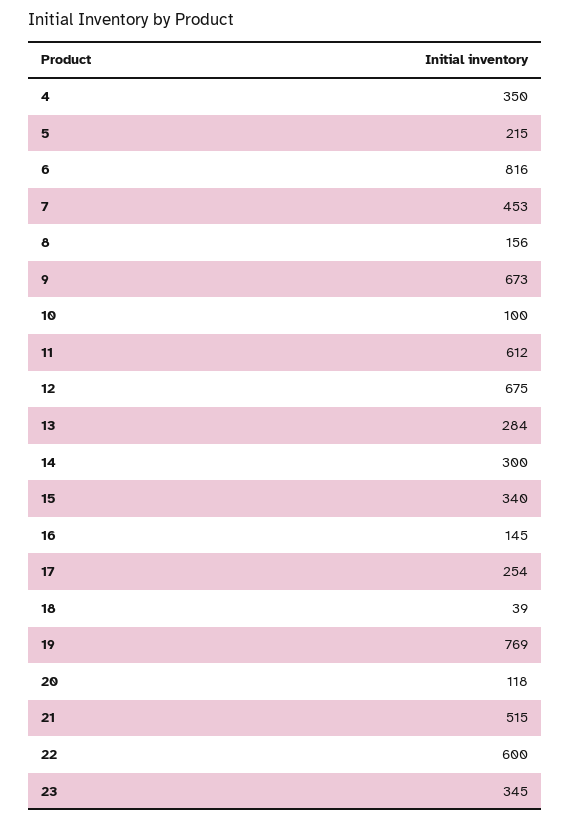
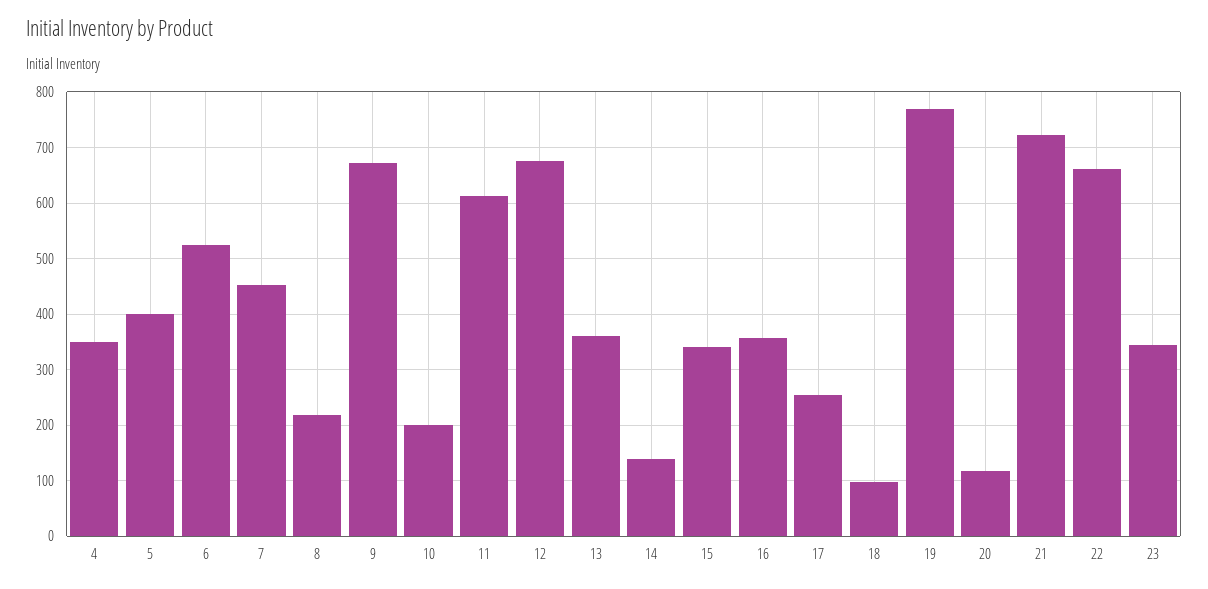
  {
    "4": 350,
-   "5": 215,
+   "5": 400,
-   "6": 816,
+   "6": 520,
    "7": 453,
-   "8": 156,
+   "8": 220,
    "9": 673,
-   "10": 100,
+   "10": 200,
    "11": 612,
    "12": 675,
-   "13": 284,
+   "13": 360,
-   "14": 300,
+   "14": 140,
    "15": 340,
-   "16": 145,
+   "16": 360,
    "17": 254,
-   "18": 39,
+   "18": 100,
    "19": 769,
    "20": 118,
-   "21": 515,
+   "21": 720,
-   "22": 600,
+   "22": 660,
    "23": 345
  }

